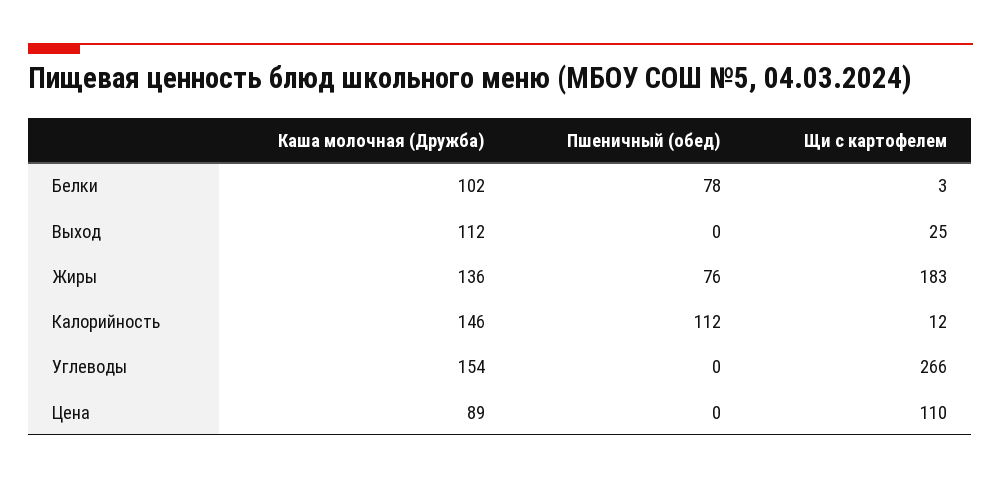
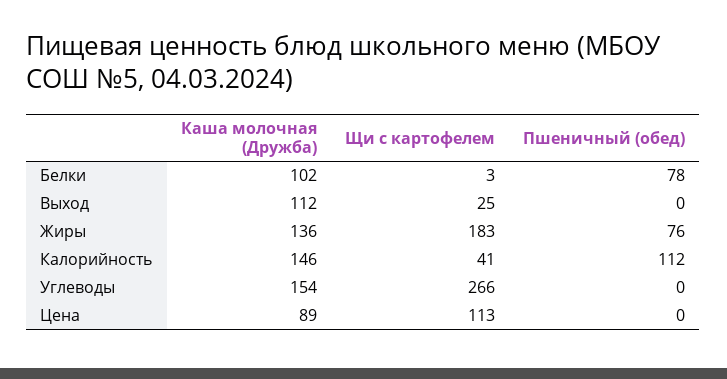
  {
    "Каша молочная (Дружба)": {
      "Белки": 102,
      "Выход": 112,
      "Жиры": 136,
      "Калорийность": 146,
      "Углеводы": 154,
      "Цена": 89
    },
    "Пшеничный (обед)": {
      "Белки": 78,
      "Выход": 0,
      "Жиры": 76,
      "Калорийность": 112,
      "Углеводы": 0,
      "Цена": 0
    },
    "Щи с картофелем": {
      "Белки": 3,
      "Выход": 25,
      "Жиры": 183,
-     "Калорийность": 12,
+     "Калорийность": 41,
      "Углеводы": 266,
-     "Цена": 110
+     "Цена": 113
    }
  }

